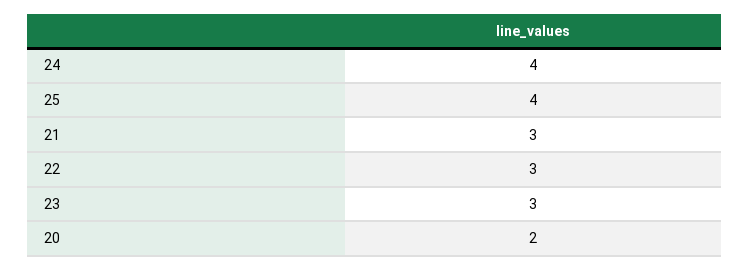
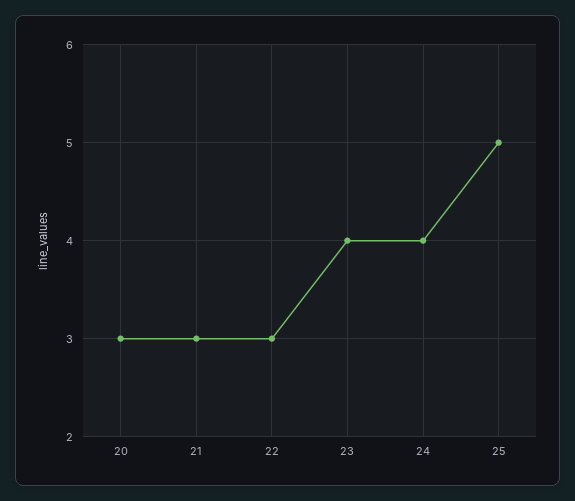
  {
    "24": 4,
-   "25": 4,
+   "25": 5,
    "21": 3,
    "22": 3,
-   "23": 3,
+   "23": 4,
-   "20": 2
+   "20": 3
  }

